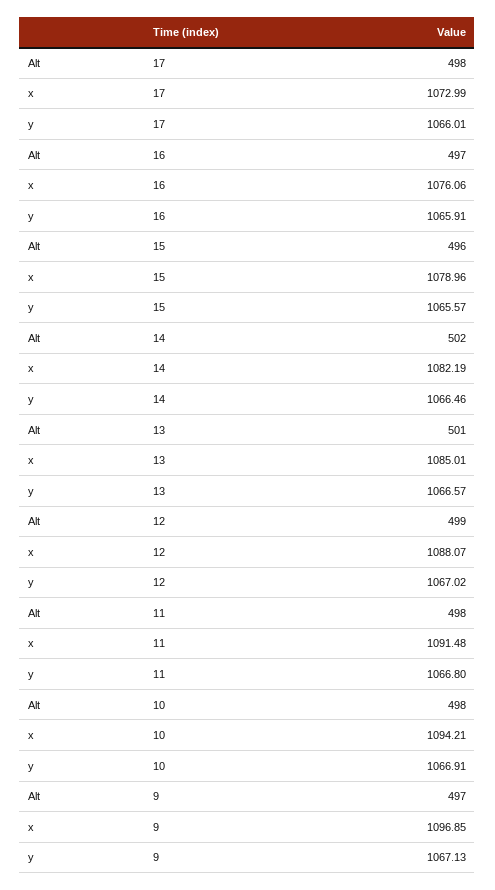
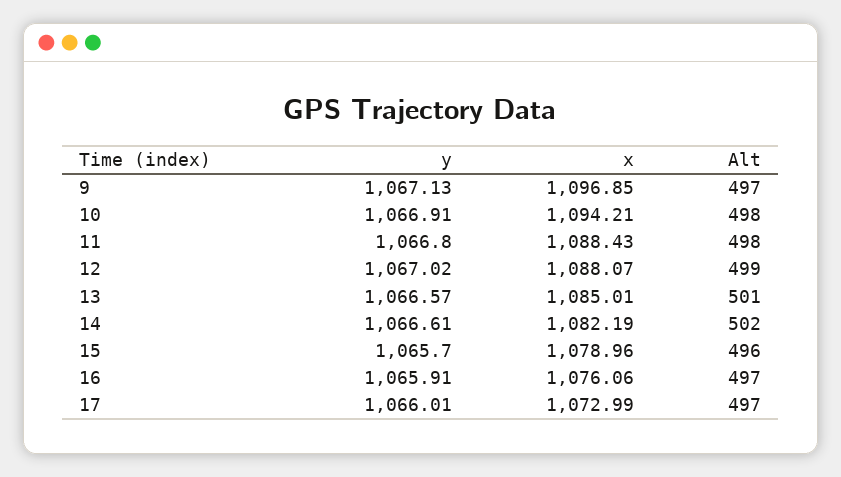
  {
    "Alt": {
-     "17": 498,
+     "17": 497,
      "16": 497,
      "15": 496,
      "14": 502,
      "13": 501,
      "12": 499,
      "11": 498,
      "10": 498,
      "9": 497
    },
    "x": {
      "17": 1072.99,
      "16": 1076.06,
      "15": 1078.96,
      "14": 1082.19,
      "13": 1085.01,
      "12": 1088.07,
-     "11": 1091.48,
+     "11": 1088.43,
      "10": 1094.21,
      "9": 1096.85
    },
    "y": {
      "17": 1066.01,
      "16": 1065.91,
-     "15": 1065.57,
+     "15": 1065.7,
-     "14": 1066.46,
+     "14": 1066.61,
      "13": 1066.57,
      "12": 1067.02,
      "11": 1066.8,
      "10": 1066.91,
      "9": 1067.13
    }
  }

